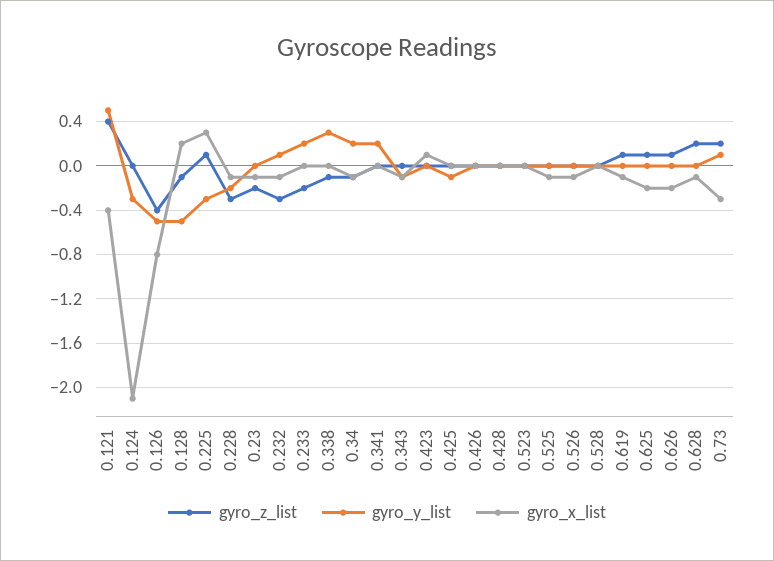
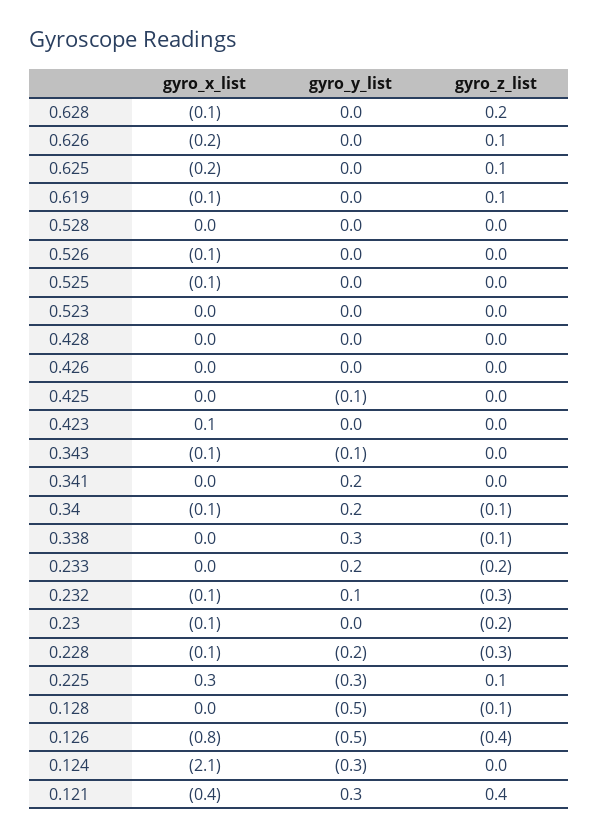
  {
    "gyro_z_list": {
      "0.121": 0.4,
      "0.124": 0,
      "0.126": -0.4,
      "0.128": -0.1,
      "0.225": 0.1,
      "0.228": -0.3,
      "0.23": -0.2,
      "0.232": -0.3,
      "0.233": -0.2,
      "0.338": -0.1,
      "0.34": -0.1,
      "0.341": 0,
      "0.343": 0,
      "0.423": 0,
      "0.425": 0,
      "0.426": 0,
      "0.428": 0,
      "0.523": 0,
      "0.525": 0,
      "0.526": 0,
      "0.528": 0,
      "0.619": 0.1,
      "0.625": 0.1,
      "0.626": 0.1,
-     "0.628": 0.2,
+     "0.628": 0.2
-     "0.73": 0.2
    },
    "gyro_y_list": {
-     "0.121": 0.5,
+     "0.121": 0.3,
      "0.124": -0.3,
      "0.126": -0.5,
      "0.128": -0.5,
      "0.225": -0.3,
      "0.228": -0.2,
      "0.23": 0,
      "0.232": 0.1,
      "0.233": 0.2,
      "0.338": 0.3,
      "0.34": 0.2,
      "0.341": 0.2,
      "0.343": -0.1,
      "0.423": 0,
      "0.425": -0.1,
      "0.426": 0,
      "0.428": 0,
      "0.523": 0,
      "0.525": 0,
      "0.526": 0,
      "0.528": 0,
      "0.619": 0,
      "0.625": 0,
      "0.626": 0,
-     "0.628": 0,
+     "0.628": 0
-     "0.73": 0.1
    },
    "gyro_x_list": {
      "0.121": -0.4,
      "0.124": -2.1,
      "0.126": -0.8,
-     "0.128": 0.2,
+     "0.128": 0,
      "0.225": 0.3,
      "0.228": -0.1,
      "0.23": -0.1,
      "0.232": -0.1,
      "0.233": 0,
      "0.338": 0,
      "0.34": -0.1,
      "0.341": 0,
      "0.343": -0.1,
      "0.423": 0.1,
      "0.425": 0,
      "0.426": 0,
      "0.428": 0,
      "0.523": 0,
      "0.525": -0.1,
      "0.526": -0.1,
      "0.528": 0,
      "0.619": -0.1,
      "0.625": -0.2,
      "0.626": -0.2,
-     "0.628": -0.1,
+     "0.628": -0.1
-     "0.73": -0.3
    }
  }

